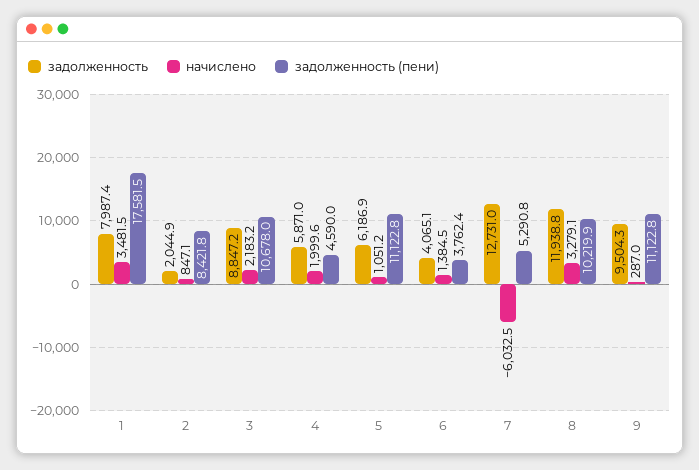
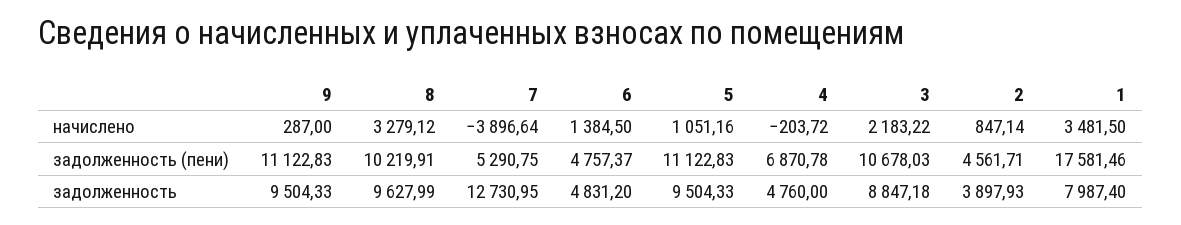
  {
    "задолженность": {
      "1": 7987.4,
-     "2": 2044.9,
+     "2": 3897.93,
      "3": 8847.18,
-     "4": 5871,
+     "4": 4760,
-     "5": 6186.9,
+     "5": 9504.33,
-     "6": 4065.1,
+     "6": 4831.2,
      "7": 12730.95,
-     "8": 11938.8,
+     "8": 9627.99,
      "9": 9504.33
    },
    "начислено": {
      "1": 3481.5,
      "2": 847.14,
      "3": 2183.22,
-     "4": 1999.6,
+     "4": -203.72,
      "5": 1051.16,
      "6": 1384.5,
-     "7": -6032.5,
+     "7": -3896.64,
      "8": 3279.12,
      "9": 287
    },
    "задолженность (пени)": {
      "1": 17581.46,
-     "2": 8421.8,
+     "2": 4561.71,
      "3": 10678.03,
-     "4": 4590,
+     "4": 6870.78,
      "5": 11122.83,
-     "6": 3762.4,
+     "6": 4757.37,
      "7": 5290.75,
      "8": 10219.91,
      "9": 11122.83
    }
  }

